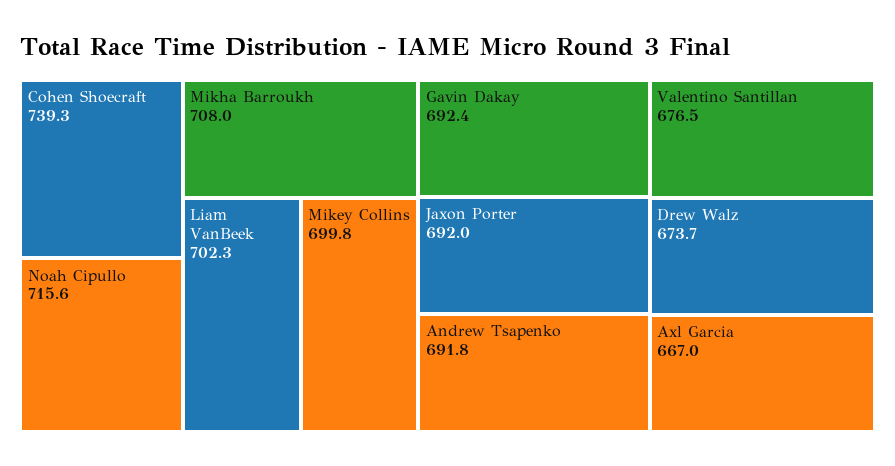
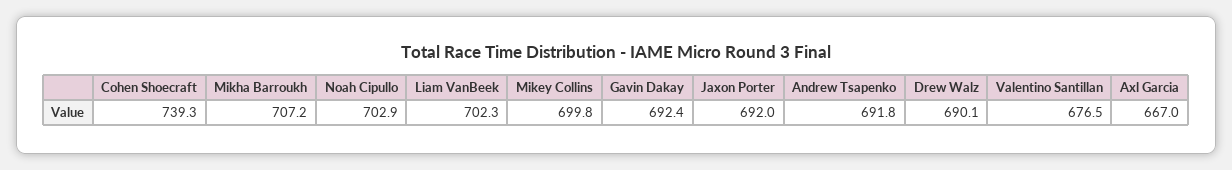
  {
    "Cohen Shoecraft": 739.3,
-   "Noah Cipullo": 715.6,
+   "Noah Cipullo": 702.9,
-   "Mikha Barroukh": 708,
+   "Mikha Barroukh": 707.2,
    "Liam VanBeek": 702.3,
    "Mikey Collins": 699.8,
    "Gavin Dakay": 692.4,
    "Jaxon Porter": 692,
    "Andrew Tsapenko": 691.8,
    "Valentino Santillan": 676.5,
-   "Drew Walz": 673.7,
+   "Drew Walz": 690.1,
    "Axl Garcia": 667
  }

